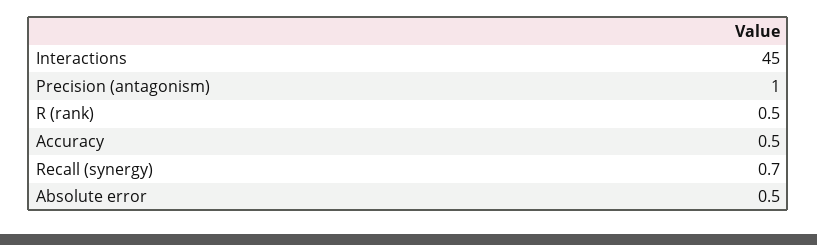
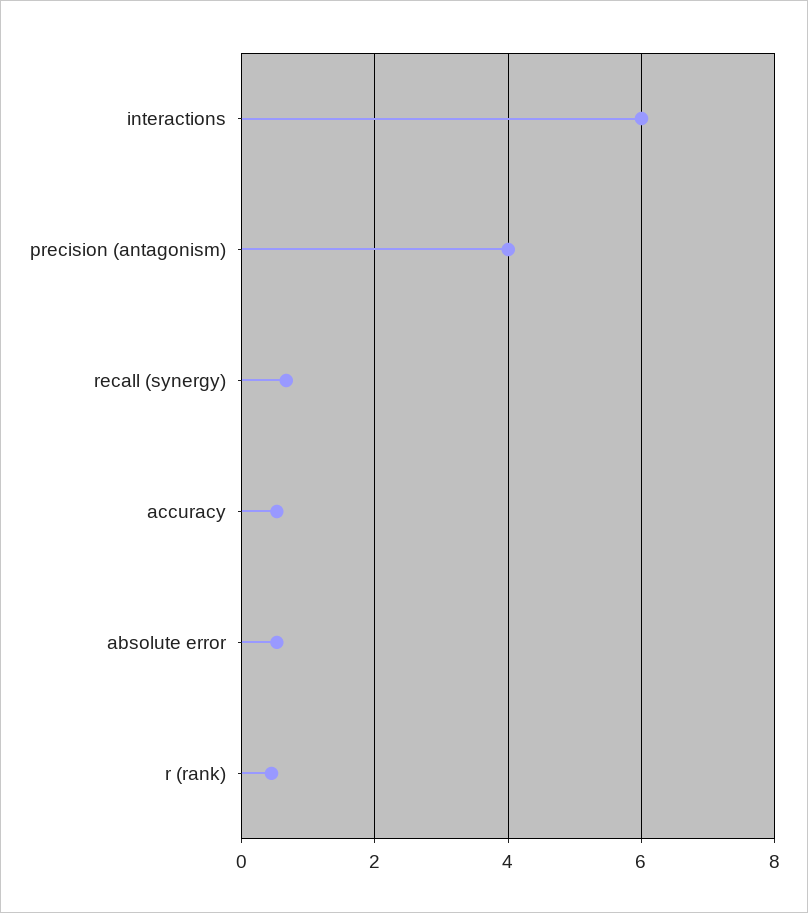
  {
-   "Interactions": 45,
+   "Interactions": 6,
-   "Precision (antagonism)": 1,
+   "Precision (antagonism)": 4,
    "R (rank)": 0.5,
    "Accuracy": 0.5,
    "Recall (synergy)": 0.7,
    "Absolute error": 0.5
  }

